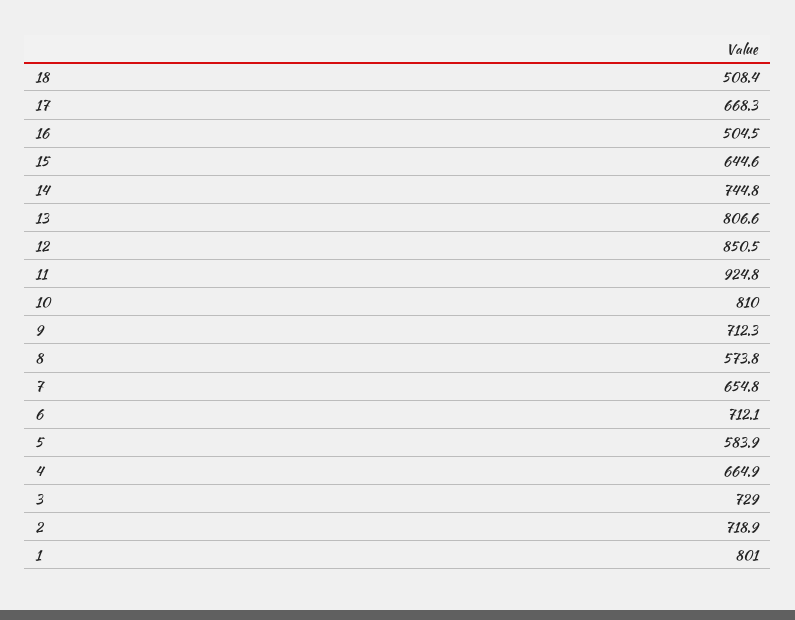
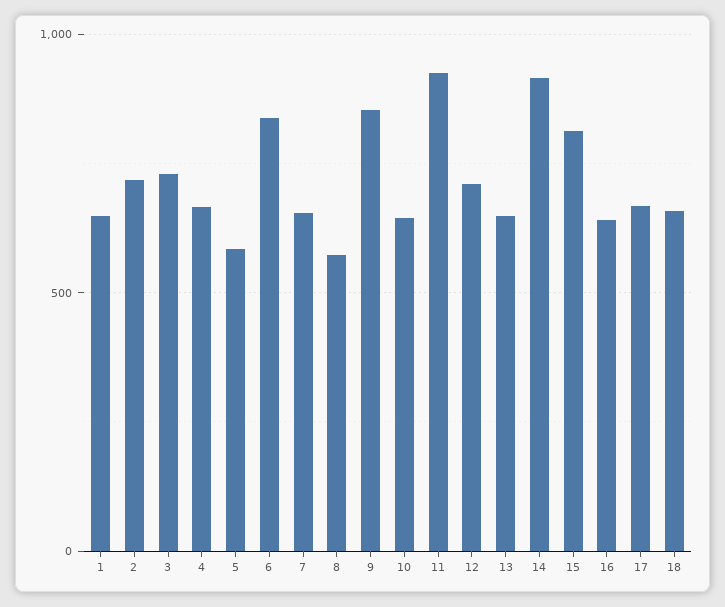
  {
-   "18": 508.4,
+   "18": 650,
    "17": 668.3,
-   "16": 504.5,
+   "16": 650,
-   "15": 644.6,
+   "15": 800,
-   "14": 744.8,
+   "14": 900,
-   "13": 806.6,
+   "13": 650,
-   "12": 850.5,
+   "12": 700,
    "11": 924.8,
-   "10": 810,
+   "10": 650,
-   "9": 712.3,
+   "9": 850,
    "8": 573.8,
    "7": 654.8,
-   "6": 712.1,
+   "6": 850,
    "5": 583.9,
    "4": 664.9,
    "3": 729,
    "2": 718.9,
-   "1": 801
+   "1": 650
  }

